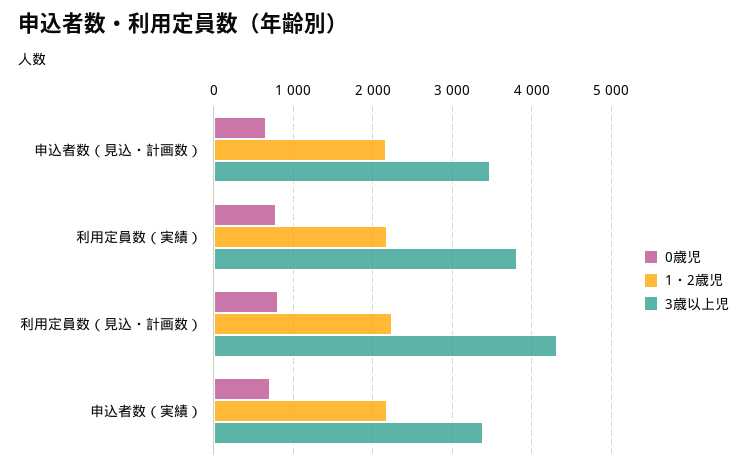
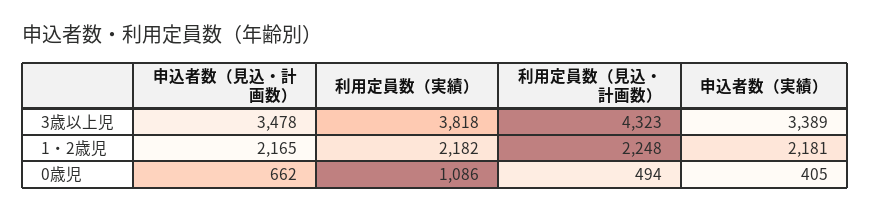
  {
    "0歳児": {
      "申込者数（見込・計画数）": 662,
-     "利用定員数（実績）": 800,
+     "利用定員数（実績）": 1086,
-     "利用定員数（見込・計画数）": 800,
+     "利用定員数（見込・計画数）": 494,
-     "申込者数（実績）": 700
+     "申込者数（実績）": 405
    },
    "1・2歳児": {
      "申込者数（見込・計画数）": 2165,
      "利用定員数（実績）": 2182,
      "利用定員数（見込・計画数）": 2248,
      "申込者数（実績）": 2181
    },
    "3歳以上児": {
      "申込者数（見込・計画数）": 3478,
      "利用定員数（実績）": 3818,
      "利用定員数（見込・計画数）": 4323,
      "申込者数（実績）": 3389
    }
  }

